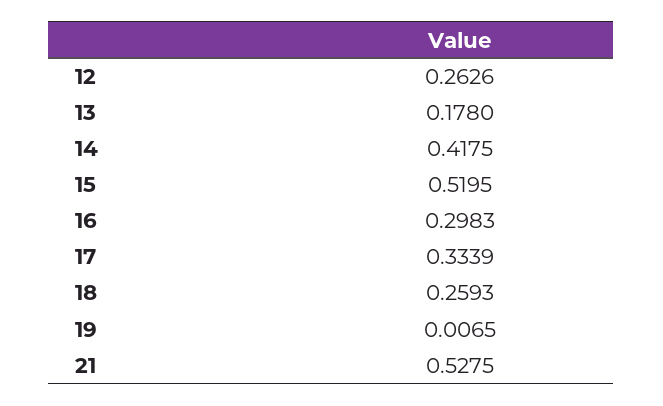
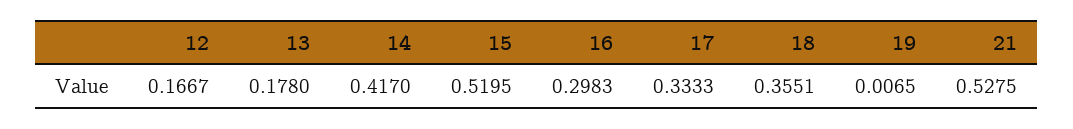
  {
-   "12": 0.2626,
+   "12": 0.1667,
    "13": 0.178,
-   "14": 0.4175,
+   "14": 0.417,
    "15": 0.5195,
    "16": 0.2983,
-   "17": 0.3339,
+   "17": 0.3333,
-   "18": 0.2593,
+   "18": 0.3551,
    "19": 0.0065,
    "21": 0.5275
  }

